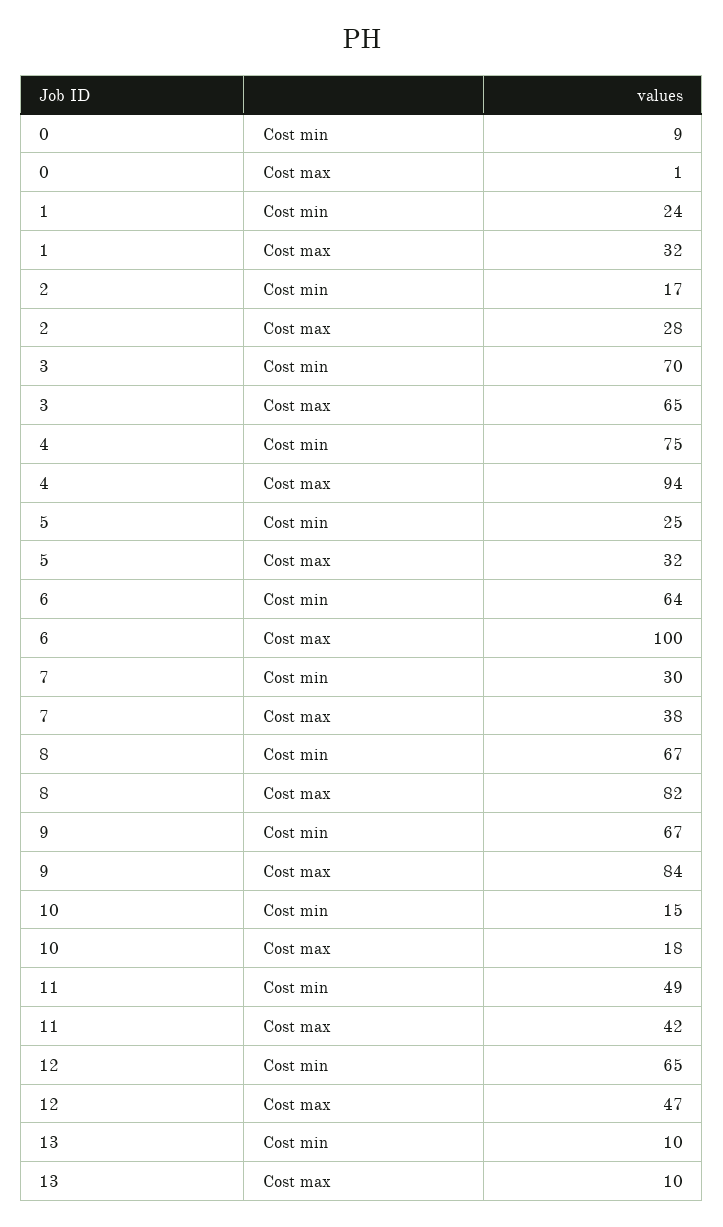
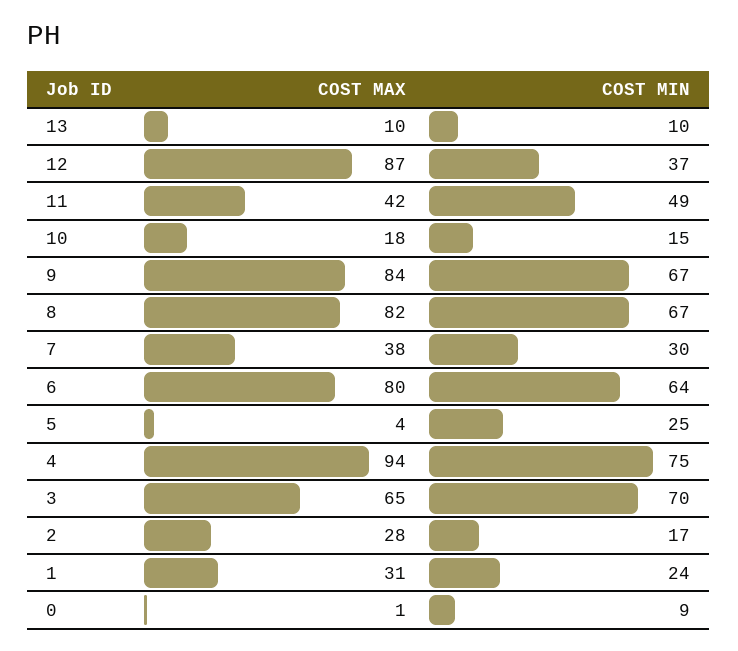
  {
    "0": {
      "Cost min": 9,
      "Cost max": 1
    },
    "1": {
      "Cost min": 24,
-     "Cost max": 32
+     "Cost max": 31
    },
    "2": {
      "Cost min": 17,
      "Cost max": 28
    },
    "3": {
      "Cost min": 70,
      "Cost max": 65
    },
    "4": {
      "Cost min": 75,
      "Cost max": 94
    },
    "5": {
      "Cost min": 25,
-     "Cost max": 32
+     "Cost max": 4
    },
    "6": {
      "Cost min": 64,
-     "Cost max": 100
+     "Cost max": 80
    },
    "7": {
      "Cost min": 30,
      "Cost max": 38
    },
    "8": {
      "Cost min": 67,
      "Cost max": 82
    },
    "9": {
      "Cost min": 67,
      "Cost max": 84
    },
    "10": {
      "Cost min": 15,
      "Cost max": 18
    },
    "11": {
      "Cost min": 49,
      "Cost max": 42
    },
    "12": {
-     "Cost min": 65,
+     "Cost min": 37,
-     "Cost max": 47
+     "Cost max": 87
    },
    "13": {
      "Cost min": 10,
      "Cost max": 10
    }
  }

